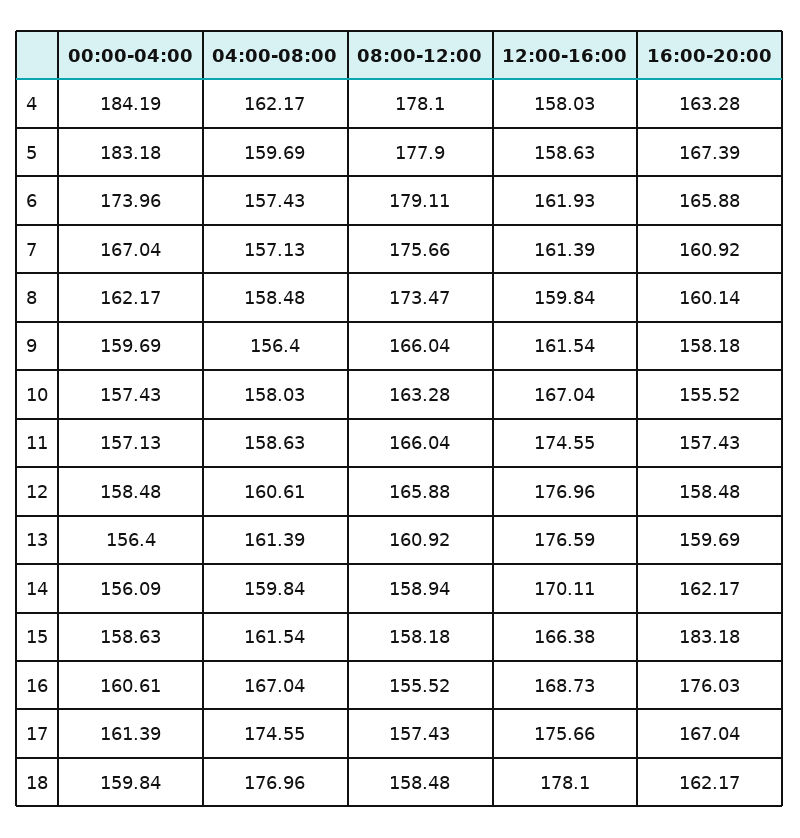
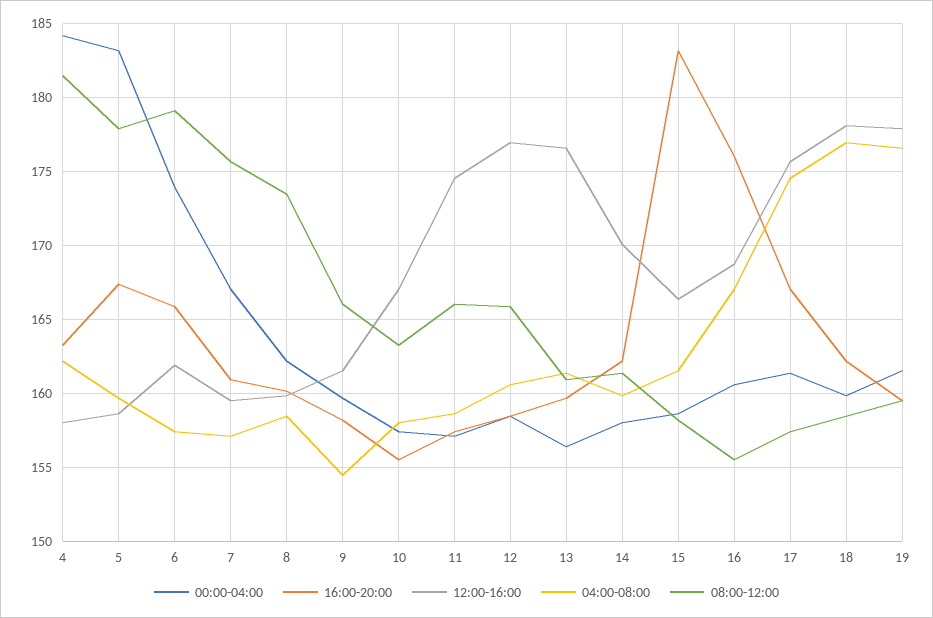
  {
    "00:00-04:00": {
      "4": 184.19,
      "5": 183.18,
      "6": 173.96,
      "7": 167.04,
      "8": 162.17,
      "9": 159.69,
      "10": 157.43,
      "11": 157.13,
      "12": 158.48,
      "13": 156.4,
-     "14": 156.09,
+     "14": 158,
      "15": 158.63,
      "16": 160.61,
      "17": 161.39,
-     "18": 159.84
+     "18": 159.84,
+     "19": 161.5
    },
    "04:00-08:00": {
      "4": 162.17,
      "5": 159.69,
      "6": 157.43,
      "7": 157.13,
      "8": 158.48,
-     "9": 156.4,
+     "9": 154.5,
      "10": 158.03,
      "11": 158.63,
      "12": 160.61,
      "13": 161.39,
      "14": 159.84,
      "15": 161.54,
      "16": 167.04,
      "17": 174.55,
-     "18": 176.96
+     "18": 176.96,
+     "19": 176.5
    },
    "08:00-12:00": {
-     "4": 178.1,
+     "4": 181.5,
      "5": 177.9,
      "6": 179.11,
      "7": 175.66,
      "8": 173.47,
      "9": 166.04,
      "10": 163.28,
      "11": 166.04,
      "12": 165.88,
      "13": 160.92,
-     "14": 158.94,
+     "14": 161.5,
      "15": 158.18,
      "16": 155.52,
      "17": 157.43,
-     "18": 158.48
+     "18": 158.48,
+     "19": 159.5
    },
    "12:00-16:00": {
      "4": 158.03,
      "5": 158.63,
      "6": 161.93,
-     "7": 161.39,
+     "7": 159.5,
      "8": 159.84,
      "9": 161.54,
      "10": 167.04,
      "11": 174.55,
      "12": 176.96,
      "13": 176.59,
      "14": 170.11,
      "15": 166.38,
      "16": 168.73,
      "17": 175.66,
-     "18": 178.1
+     "18": 178.1,
+     "19": 178
    },
    "16:00-20:00": {
      "4": 163.28,
      "5": 167.39,
      "6": 165.88,
      "7": 160.92,
      "8": 160.14,
      "9": 158.18,
      "10": 155.52,
      "11": 157.43,
      "12": 158.48,
      "13": 159.69,
      "14": 162.17,
      "15": 183.18,
      "16": 176.03,
      "17": 167.04,
-     "18": 162.17
+     "18": 162.17,
+     "19": 159.5
    }
  }

